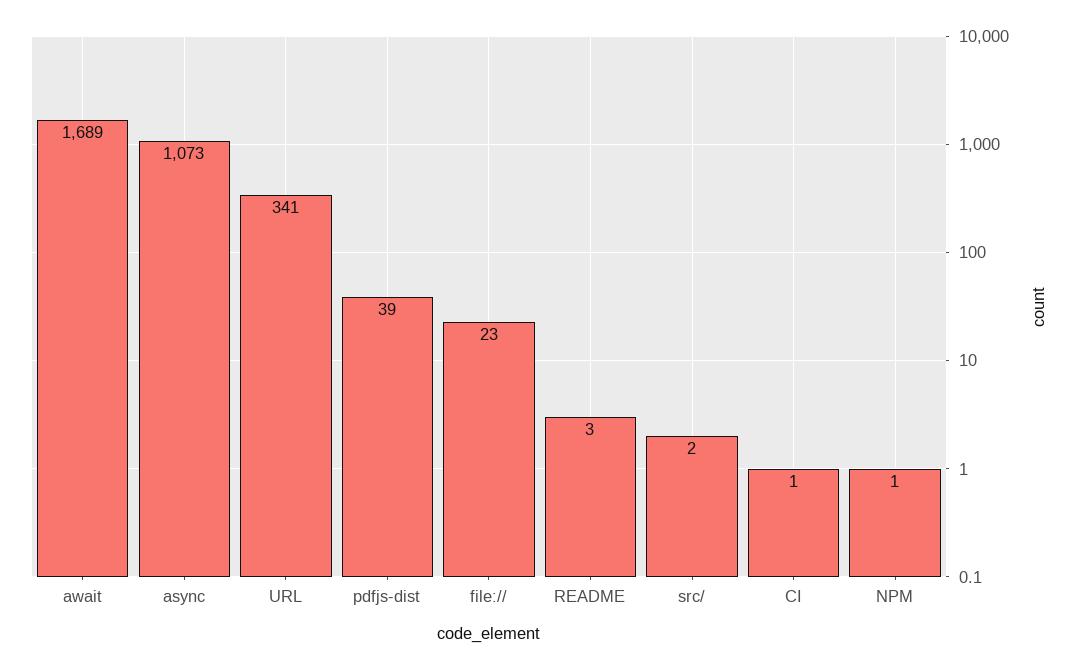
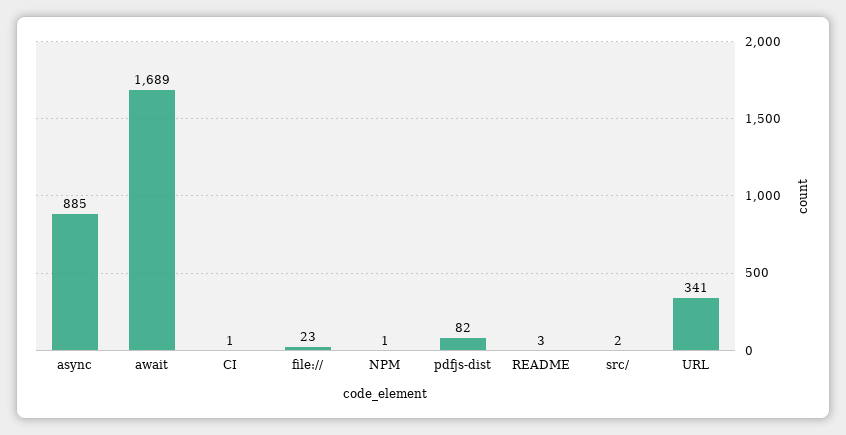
  {
    "await": 1689,
-   "async": 1073,
+   "async": 885,
    "URL": 341,
-   "pdfjs-dist": 39,
+   "pdfjs-dist": 82,
    "file://": 23,
    "README": 3,
    "src/": 2,
    "CI": 1,
    "NPM": 1
  }

